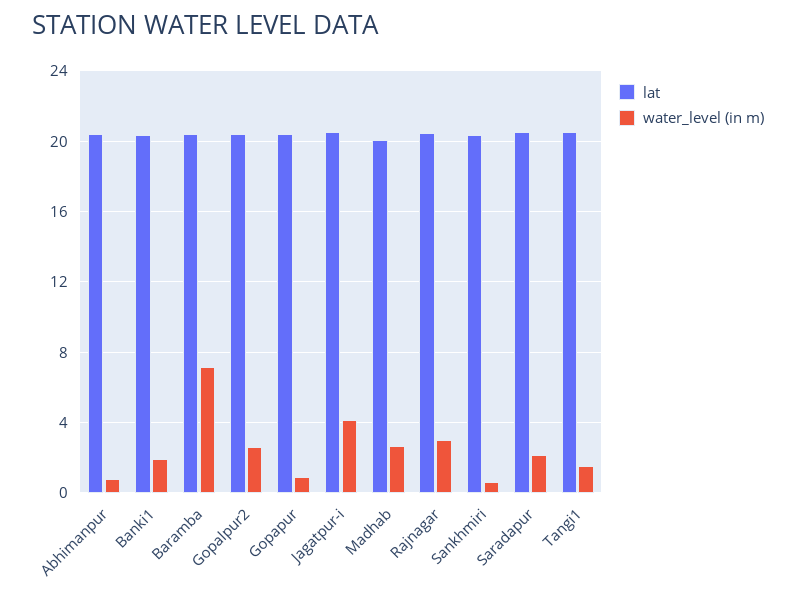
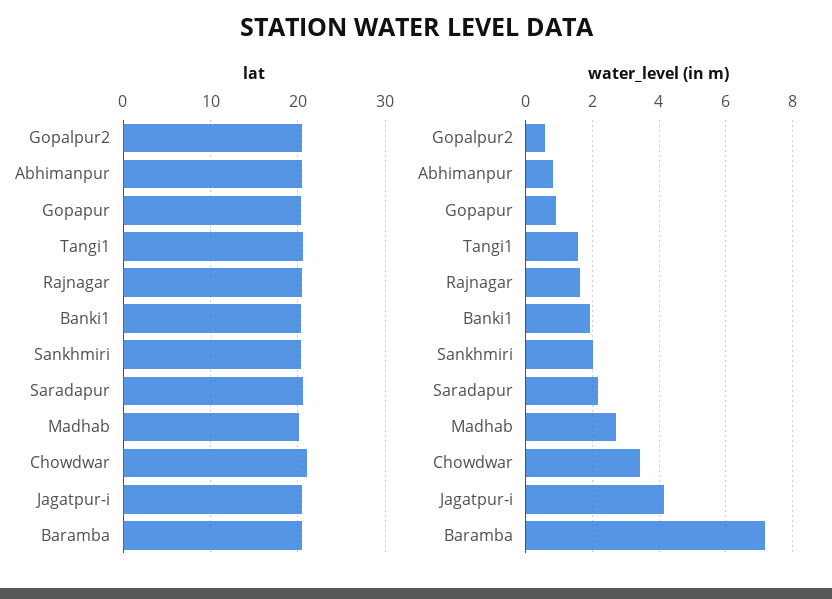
  {
    "lat": {
      "Abhimanpur": 20.5,
      "Banki1": 20.5,
      "Baramba": 20.5,
      "Gopalpur2": 20.5,
      "Gopapur": 20.5,
      "Jagatpur-i": 20.5,
      "Madhab": 20,
      "Rajnagar": 20.5,
      "Sankhmiri": 20.5,
      "Saradapur": 20.5,
-     "Tangi1": 20.5
+     "Tangi1": 20.5,
+     "Chowdwar": 21
    },
    "water_level (in m)": {
      "Abhimanpur": 0.8,
      "Banki1": 2,
      "Baramba": 7.2,
-     "Gopalpur2": 2.5,
+     "Gopalpur2": 0.6,
      "Gopapur": 1,
      "Jagatpur-i": 4.2,
      "Madhab": 2.6,
-     "Rajnagar": 3,
+     "Rajnagar": 1.6,
-     "Sankhmiri": 0.5,
+     "Sankhmiri": 2,
      "Saradapur": 2.2,
-     "Tangi1": 1.6
+     "Tangi1": 1.6,
+     "Chowdwar": 3.4
    }
  }

